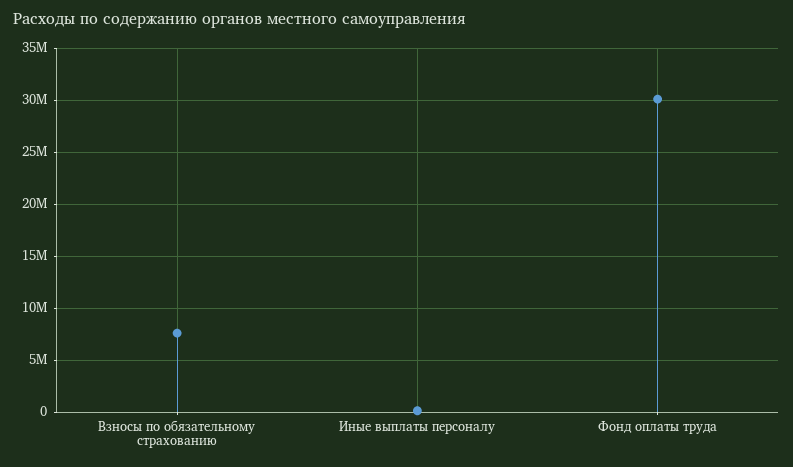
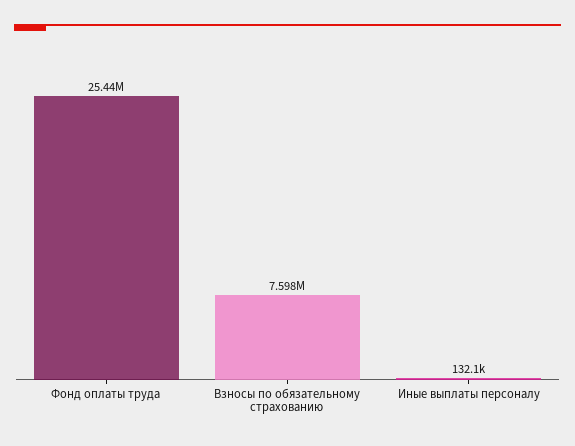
  {
    "Взносы по обязательному страхованию": 7598000,
    "Иные выплаты персоналу": 132100,
-   "Фонд оплаты труда": 30000000
+   "Фонд оплаты труда": 25440000
  }

